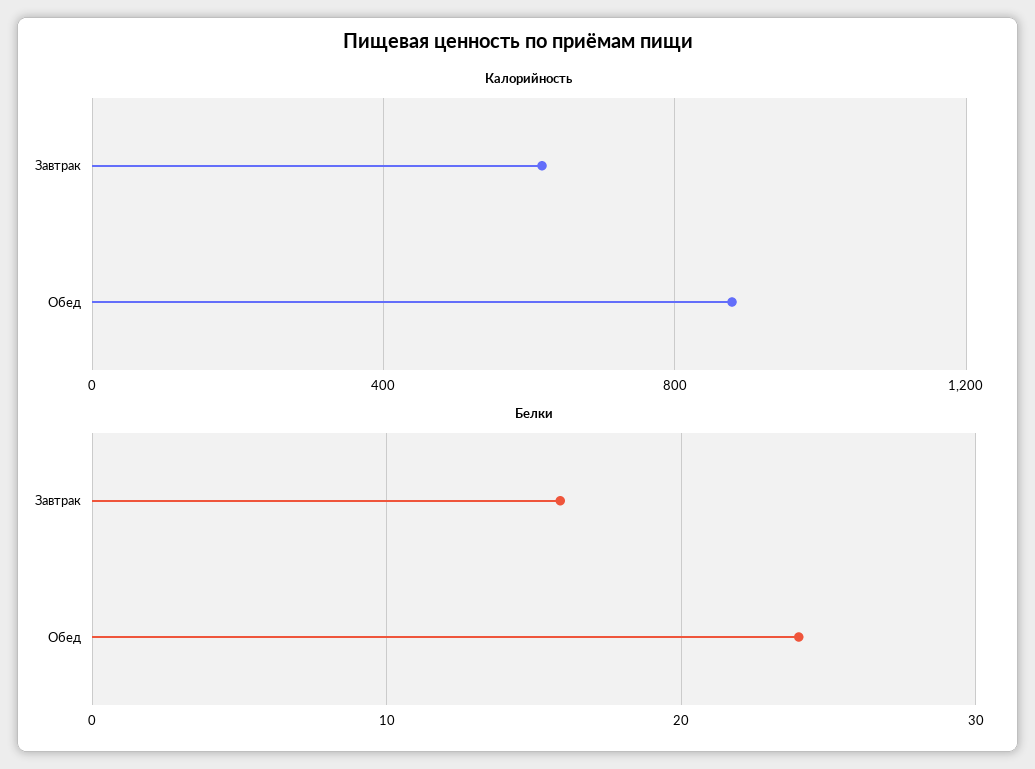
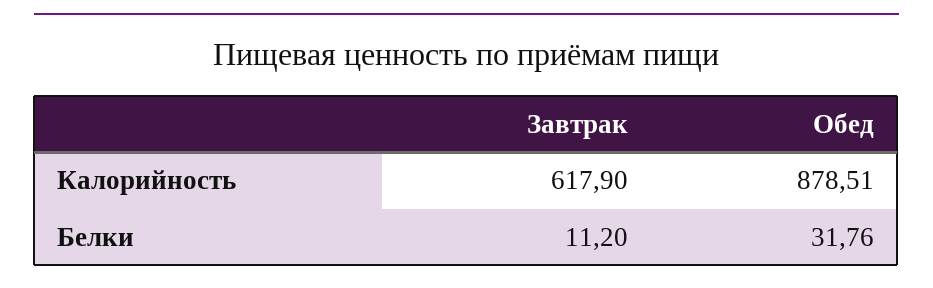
  {
    "Калорийность": {
      "Завтрак": 617.9,
      "Обед": 878.51
    },
    "Белки": {
-     "Завтрак": 16,
+     "Завтрак": 11.2,
-     "Обед": 24
+     "Обед": 31.76
    }
  }

